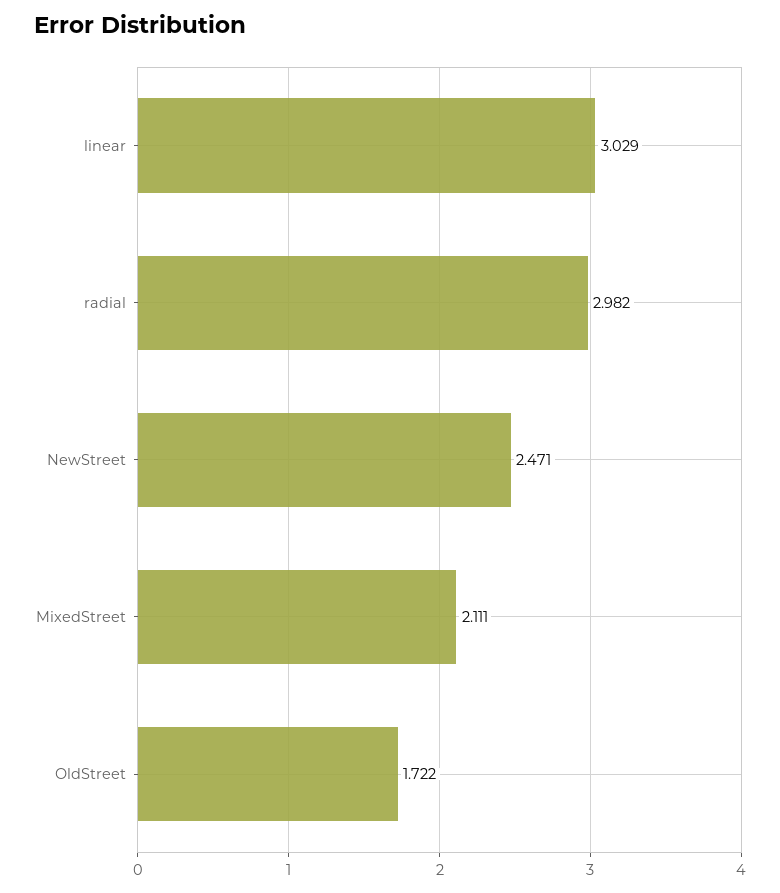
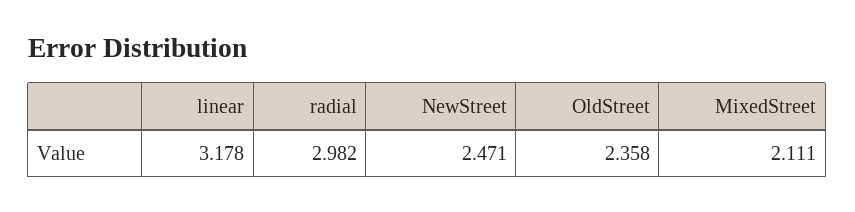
  {
-   "linear": 3.029,
+   "linear": 3.178,
    "radial": 2.982,
    "NewStreet": 2.471,
    "MixedStreet": 2.111,
-   "OldStreet": 1.722
+   "OldStreet": 2.358
  }

